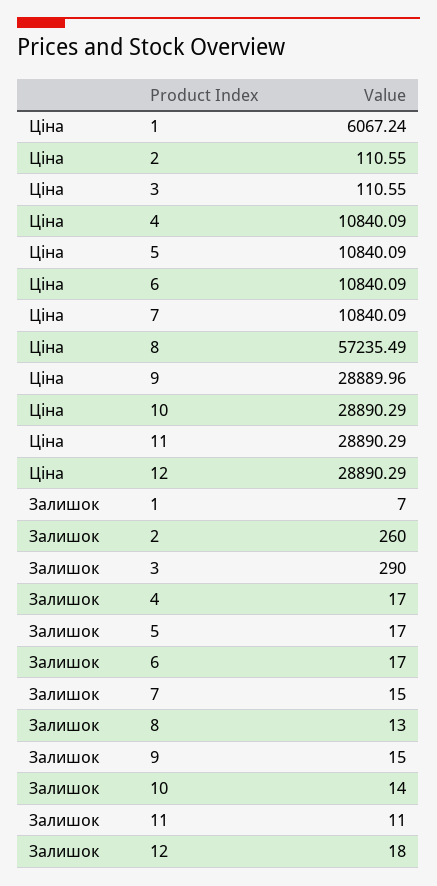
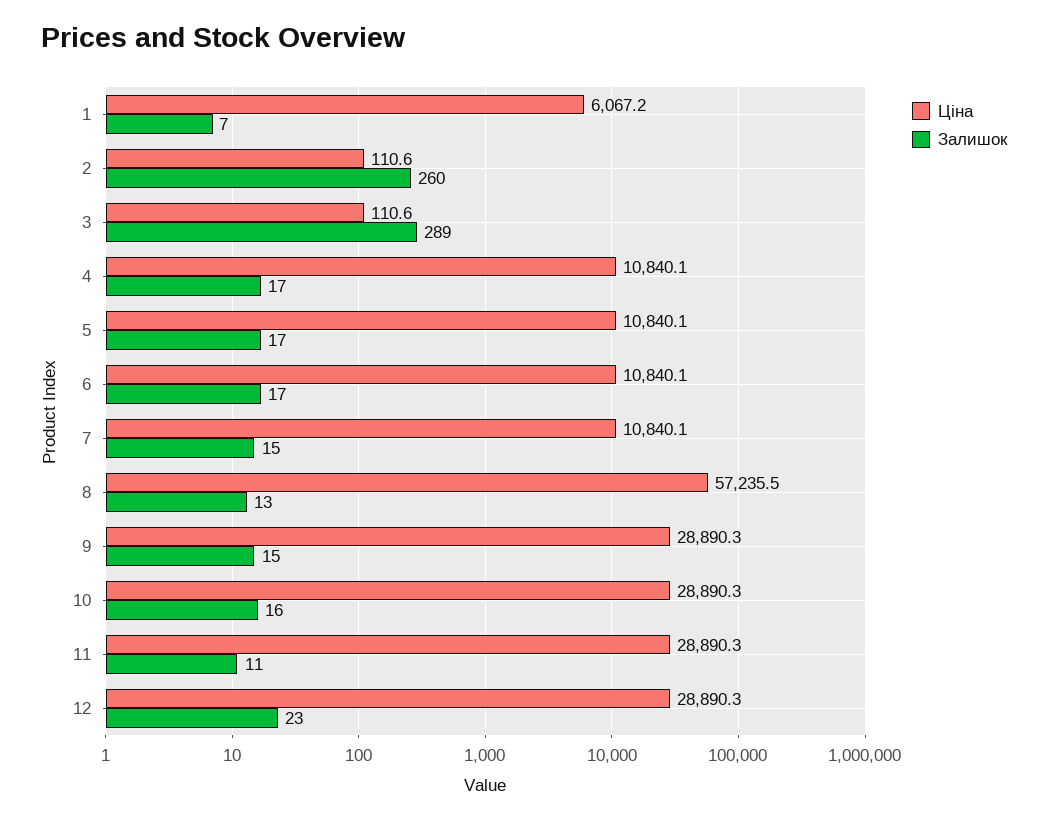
  {
    "Ціна": {
      "1": 6067.24,
      "2": 110.55,
      "3": 110.55,
      "4": 10840.09,
      "5": 10840.09,
      "6": 10840.09,
      "7": 10840.09,
      "8": 57235.49,
-     "9": 28889.96,
+     "9": 28890.3,
      "10": 28890.29,
      "11": 28890.29,
      "12": 28890.29
    },
    "Залишок": {
      "1": 7,
      "2": 260,
-     "3": 290,
+     "3": 289,
      "4": 17,
      "5": 17,
      "6": 17,
      "7": 15,
      "8": 13,
      "9": 15,
-     "10": 14,
+     "10": 16,
      "11": 11,
-     "12": 18
+     "12": 23
    }
  }

